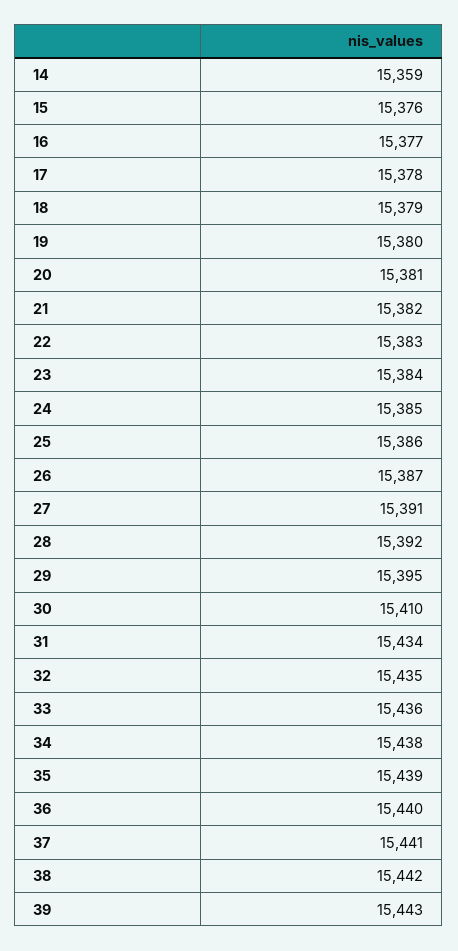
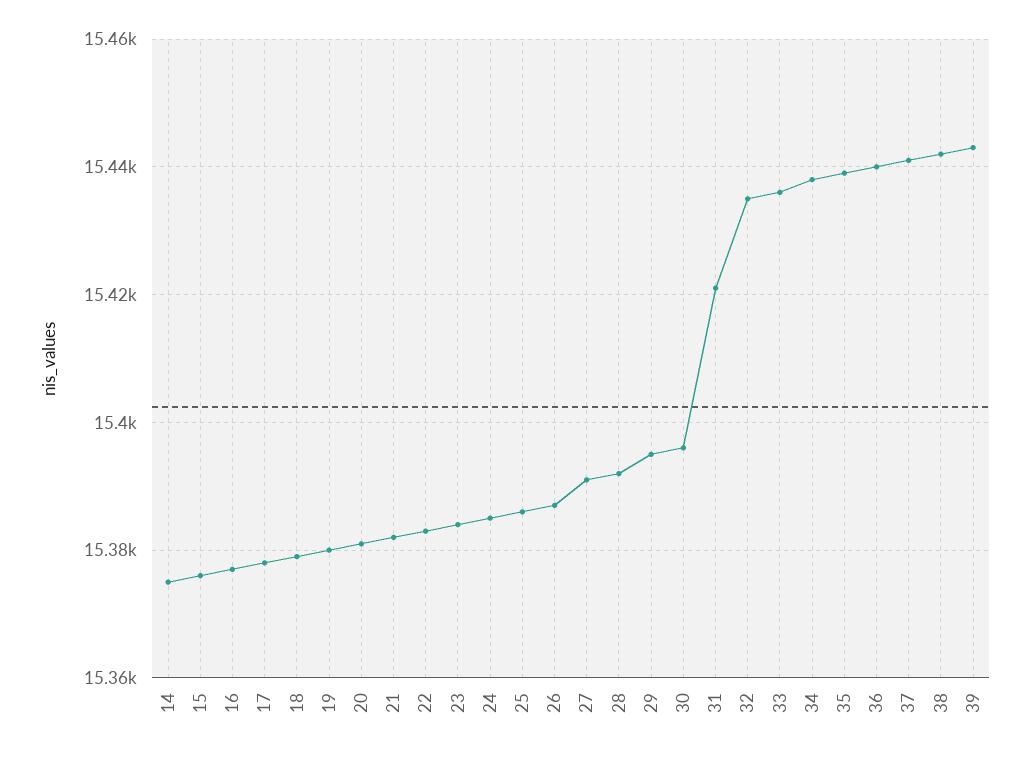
  {
-   "14": 15359,
+   "14": 15375,
    "15": 15376,
    "16": 15377,
    "17": 15378,
    "18": 15379,
    "19": 15380,
    "20": 15381,
    "21": 15382,
    "22": 15383,
    "23": 15384,
    "24": 15385,
    "25": 15386,
    "26": 15387,
    "27": 15391,
    "28": 15392,
    "29": 15395,
-   "30": 15410,
+   "30": 15395,
-   "31": 15434,
+   "31": 15420,
    "32": 15435,
    "33": 15436,
    "34": 15438,
    "35": 15439,
    "36": 15440,
    "37": 15441,
    "38": 15442,
    "39": 15443
  }

